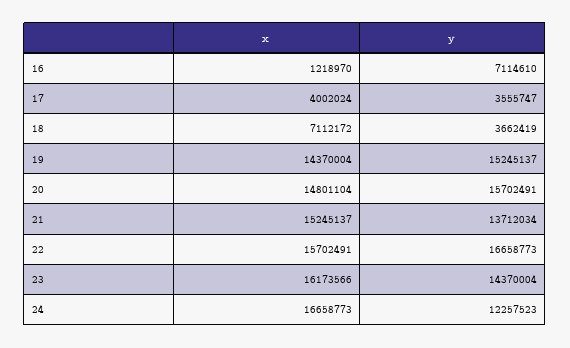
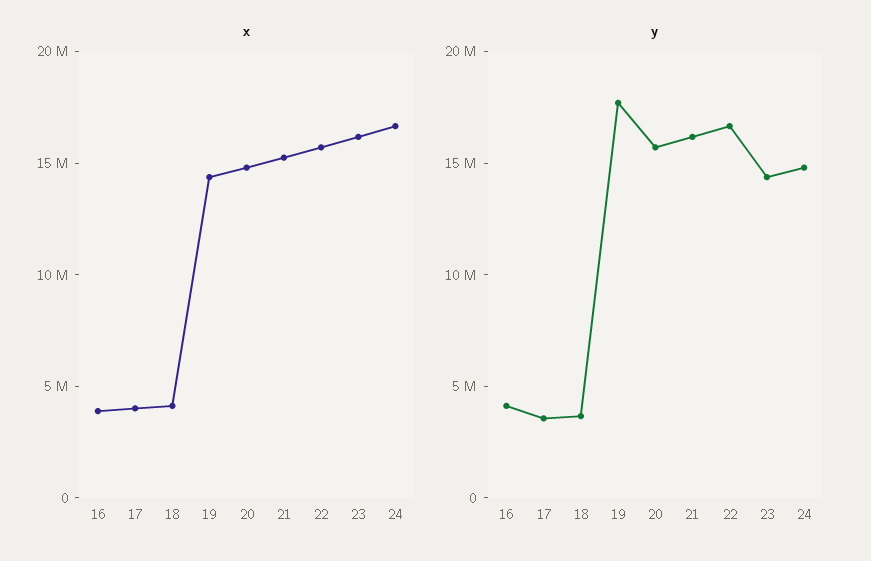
  {
    "x": {
-     "16": 1218970,
+     "16": 4000000,
      "17": 4002024,
-     "18": 7112172,
+     "18": 4000000,
      "19": 14370004,
      "20": 14801104,
      "21": 15245137,
      "22": 15702491,
      "23": 16173566,
      "24": 16658773
    },
    "y": {
-     "16": 7114610,
+     "16": 4000000,
      "17": 3555747,
      "18": 3662419,
-     "19": 15245137,
+     "19": 18000000,
      "20": 15702491,
-     "21": 13712034,
+     "21": 16000000,
      "22": 16658773,
      "23": 14370004,
-     "24": 12257523
+     "24": 15000000
    }
  }

